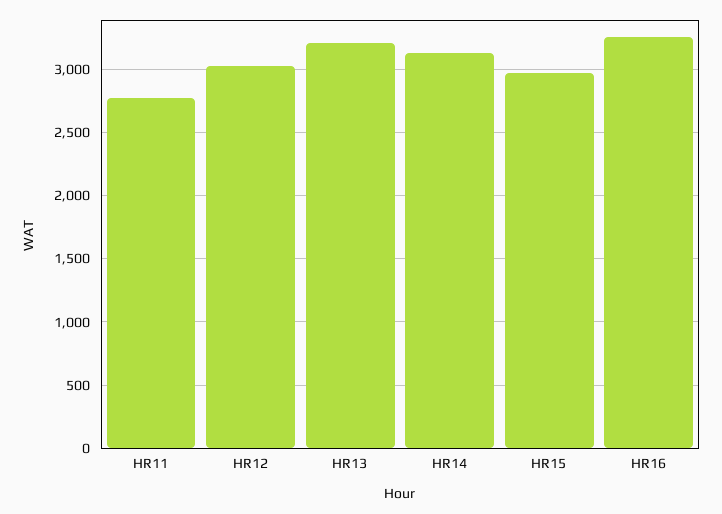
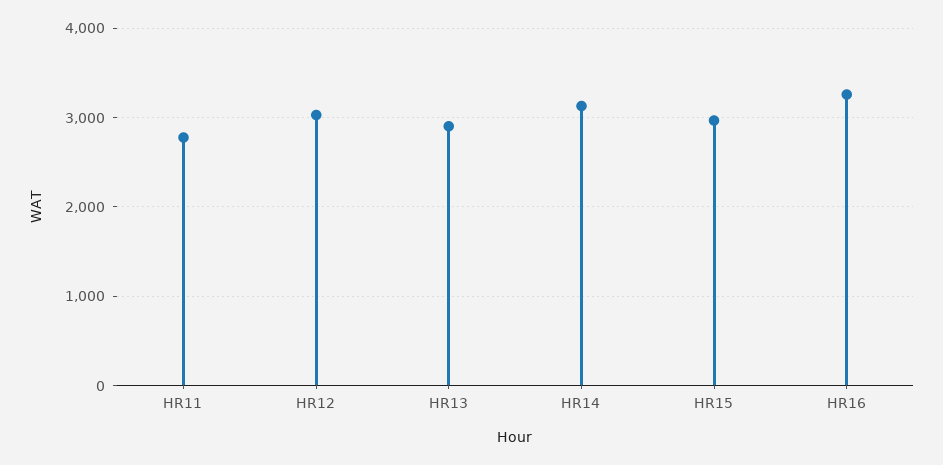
  {
    "HR11": 2800,
    "HR12": 3050,
-   "HR13": 3200,
+   "HR13": 2900,
    "HR14": 3150,
    "HR15": 2950,
    "HR16": 3250
  }

